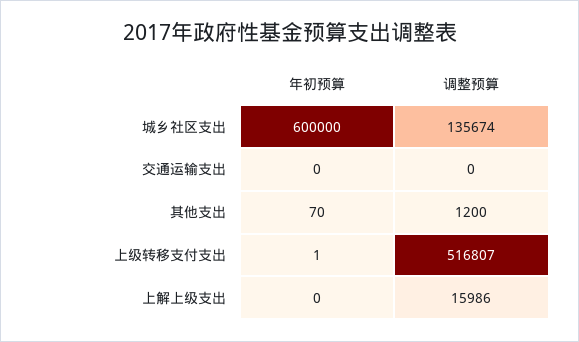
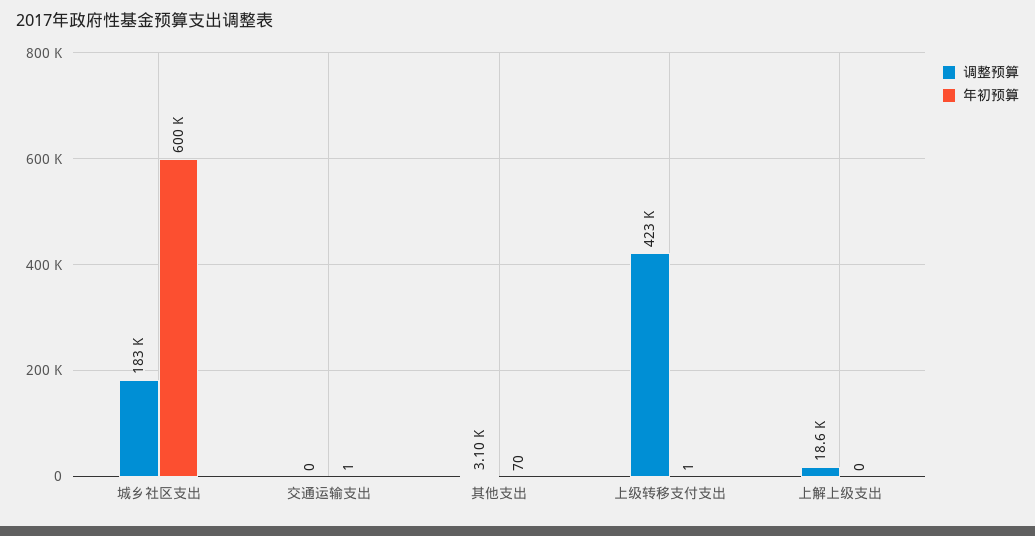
  {
    "年初预算": {
      "城乡社区支出": 600000,
-     "交通运输支出": 0,
+     "交通运输支出": 1,
      "其他支出": 70,
      "上级转移支付支出": 1,
      "上解上级支出": 0
    },
    "调整预算": {
-     "城乡社区支出": 135674,
+     "城乡社区支出": 183000,
      "交通运输支出": 0,
-     "其他支出": 1200,
+     "其他支出": 3100,
-     "上级转移支付支出": 516807,
+     "上级转移支付支出": 423000,
-     "上解上级支出": 15986
+     "上解上级支出": 18600
    }
  }

